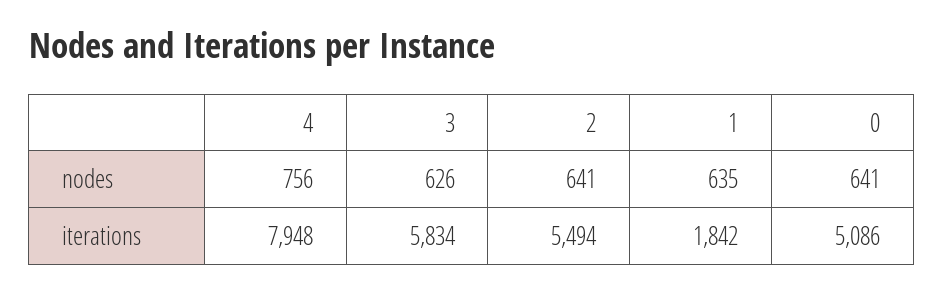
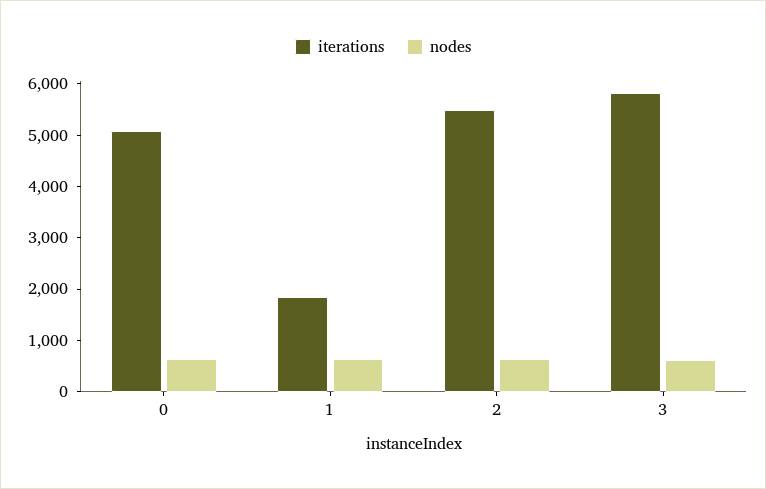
  {
    "nodes": {
-     "4": 756,
      "3": 626,
      "2": 641,
      "1": 635,
      "0": 641
    },
    "iterations": {
-     "4": 7948,
      "3": 5834,
      "2": 5494,
      "1": 1842,
      "0": 5086
    }
  }

